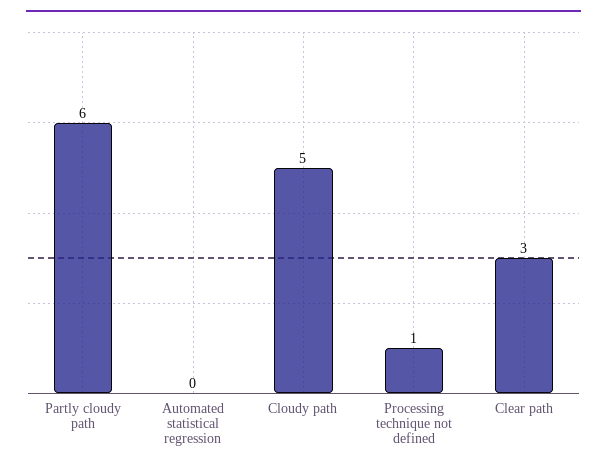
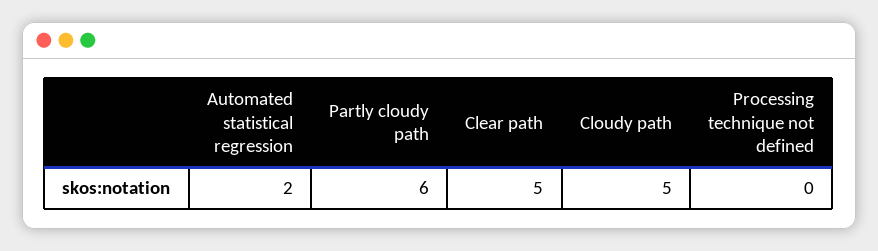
  {
    "Partly cloudy path": 6,
-   "Automated statistical regression": 0,
+   "Automated statistical regression": 2,
    "Cloudy path": 5,
-   "Processing technique not defined": 1,
+   "Processing technique not defined": 0,
-   "Clear path": 3
+   "Clear path": 5
  }

